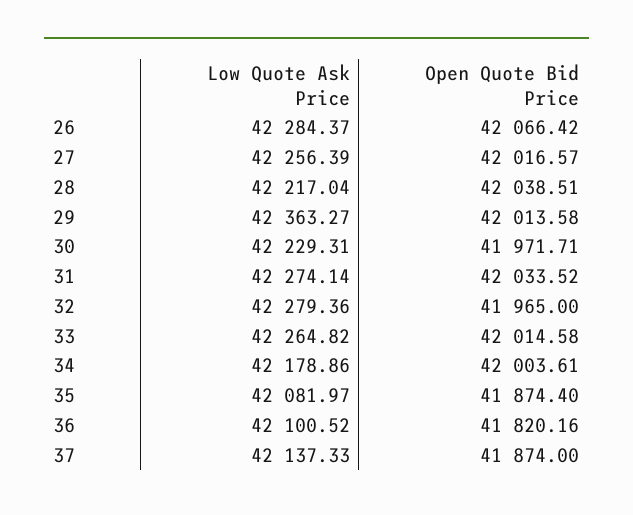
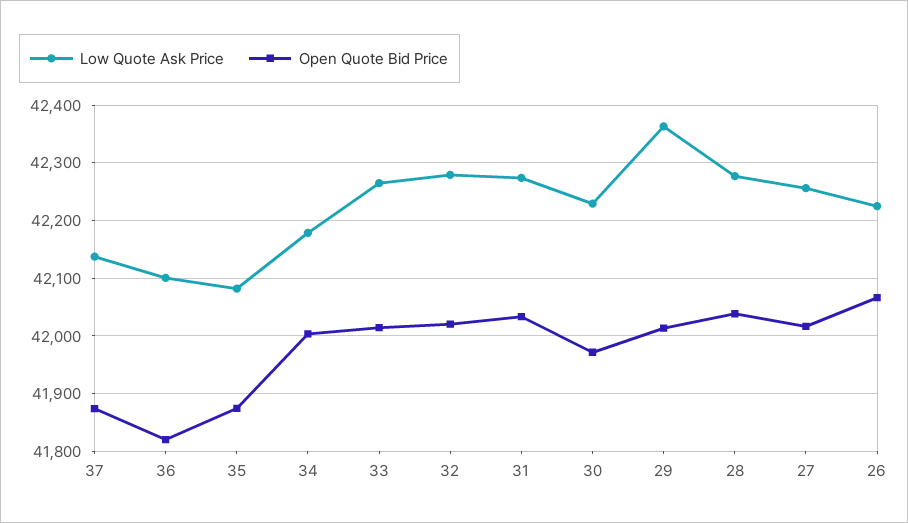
  {
    "Low Quote Ask Price": {
-     "26": 42284.37,
+     "26": 42220,
      "27": 42256.39,
-     "28": 42217.04,
+     "28": 42280,
      "29": 42363.27,
      "30": 42229.31,
      "31": 42274.14,
      "32": 42279.36,
      "33": 42264.82,
      "34": 42178.86,
      "35": 42081.97,
      "36": 42100.52,
      "37": 42137.33
    },
    "Open Quote Bid Price": {
      "26": 42066.42,
      "27": 42016.57,
      "28": 42038.51,
      "29": 42013.58,
      "30": 41971.71,
      "31": 42033.52,
-     "32": 41965,
+     "32": 42020,
      "33": 42014.58,
      "34": 42003.61,
      "35": 41874.4,
      "36": 41820.16,
      "37": 41874
    }
  }

